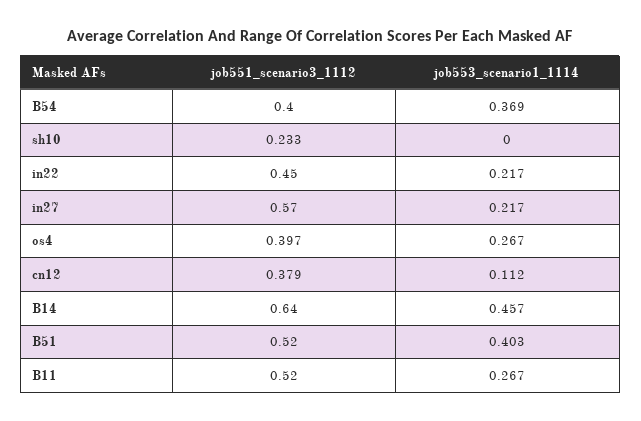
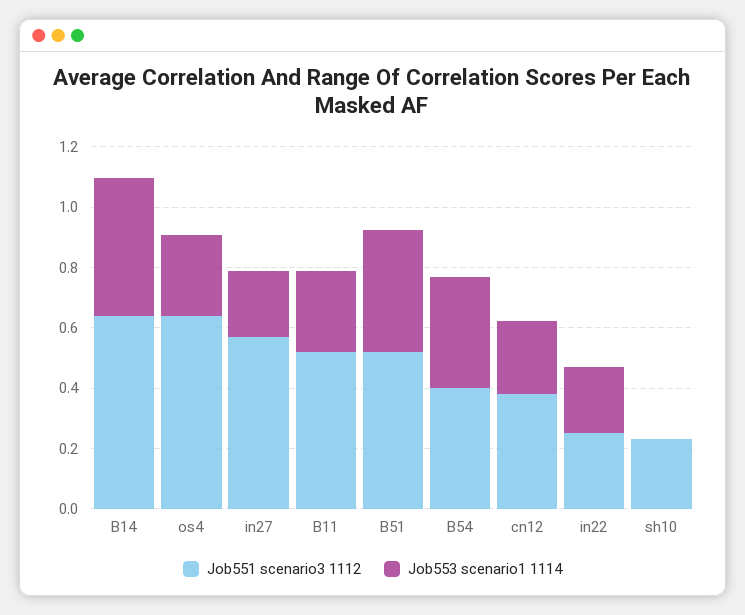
  {
    "job551_scenario3_1112": {
      "B54": 0.4,
      "sh10": 0.233,
-     "in22": 0.45,
+     "in22": 0.25,
      "in27": 0.57,
-     "os4": 0.397,
+     "os4": 0.65,
      "cn12": 0.379,
      "B14": 0.64,
      "B51": 0.52,
      "B11": 0.52
    },
    "job553_scenario1_1114": {
      "B54": 0.369,
      "sh10": 0,
      "in22": 0.217,
      "in27": 0.217,
      "os4": 0.267,
-     "cn12": 0.112,
+     "cn12": 0.25,
      "B14": 0.457,
      "B51": 0.403,
      "B11": 0.267
    }
  }

